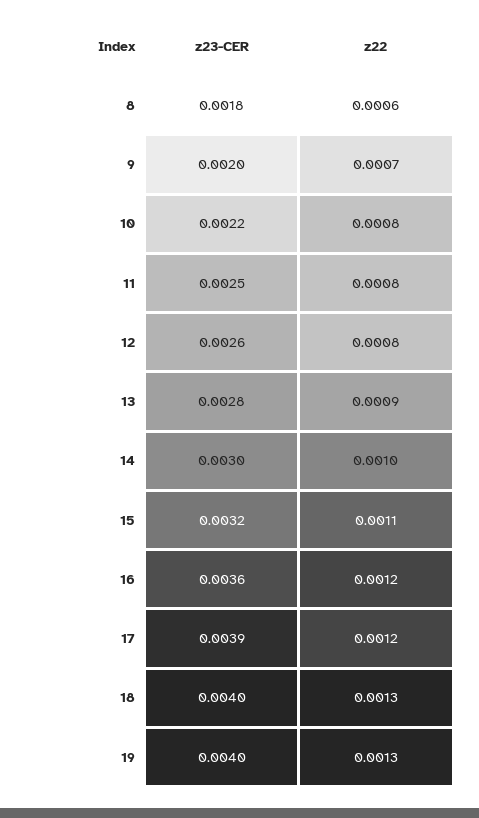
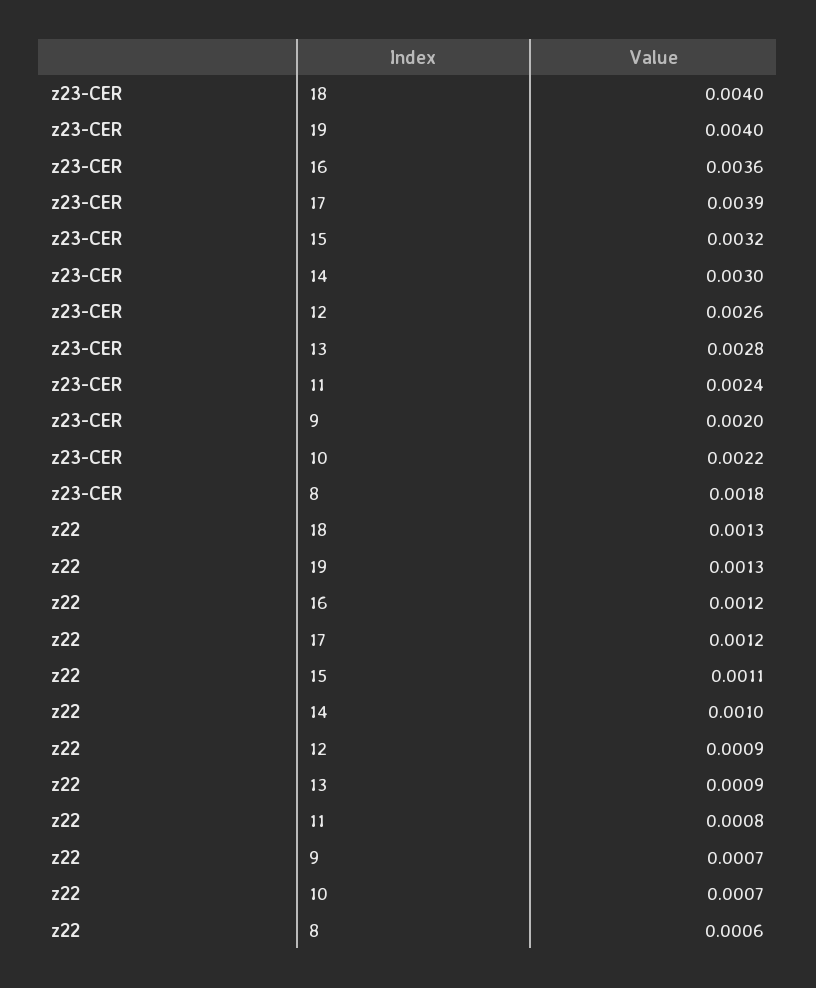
  {
    "z23-CER": {
      "8": 0.0018,
      "9": 0.002,
      "10": 0.0022,
-     "11": 0.0025,
+     "11": 0.0024,
      "12": 0.0026,
      "13": 0.0028,
      "14": 0.003,
      "15": 0.0032,
      "16": 0.0036,
      "17": 0.0039,
      "18": 0.004,
      "19": 0.004
    },
    "z22": {
      "8": 0.0006,
      "9": 0.0007,
-     "10": 0.0008,
+     "10": 0.0007,
      "11": 0.0008,
-     "12": 0.0008,
+     "12": 0.0009,
      "13": 0.0009,
      "14": 0.001,
      "15": 0.0011,
      "16": 0.0012,
      "17": 0.0012,
      "18": 0.0013,
      "19": 0.0013
    }
  }

